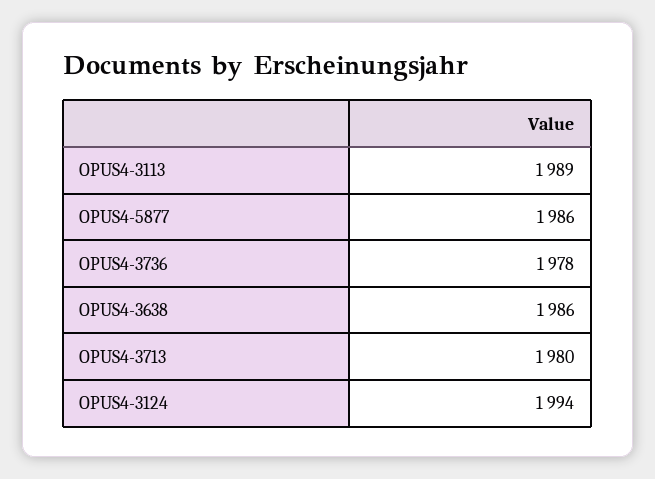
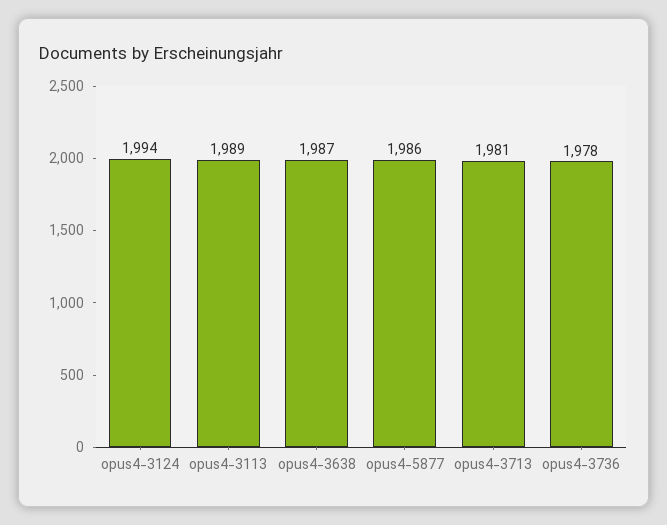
  {
    "OPUS4-3113": 1989,
    "OPUS4-5877": 1986,
    "OPUS4-3736": 1978,
-   "OPUS4-3638": 1986,
+   "OPUS4-3638": 1987,
-   "OPUS4-3713": 1980,
+   "OPUS4-3713": 1981,
    "OPUS4-3124": 1994
  }

